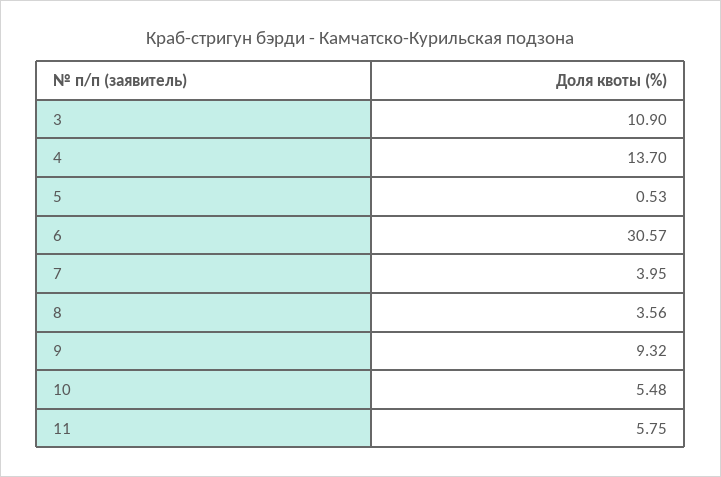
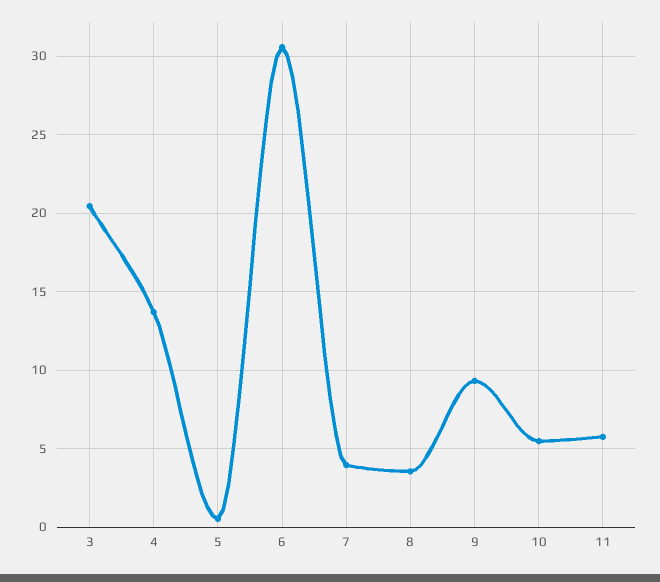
  {
-   "3": 10.9,
+   "3": 20.5,
    "4": 13.7,
    "5": 0.53,
    "6": 30.57,
    "7": 3.95,
    "8": 3.56,
    "9": 9.32,
    "10": 5.48,
    "11": 5.75
  }

